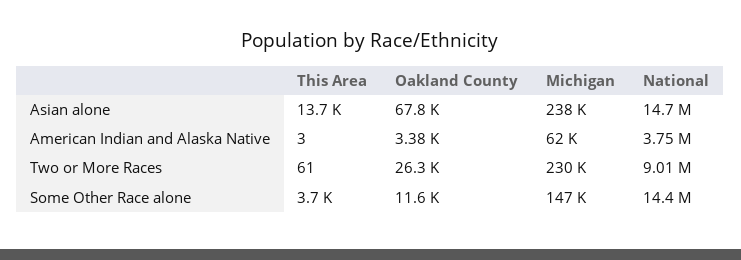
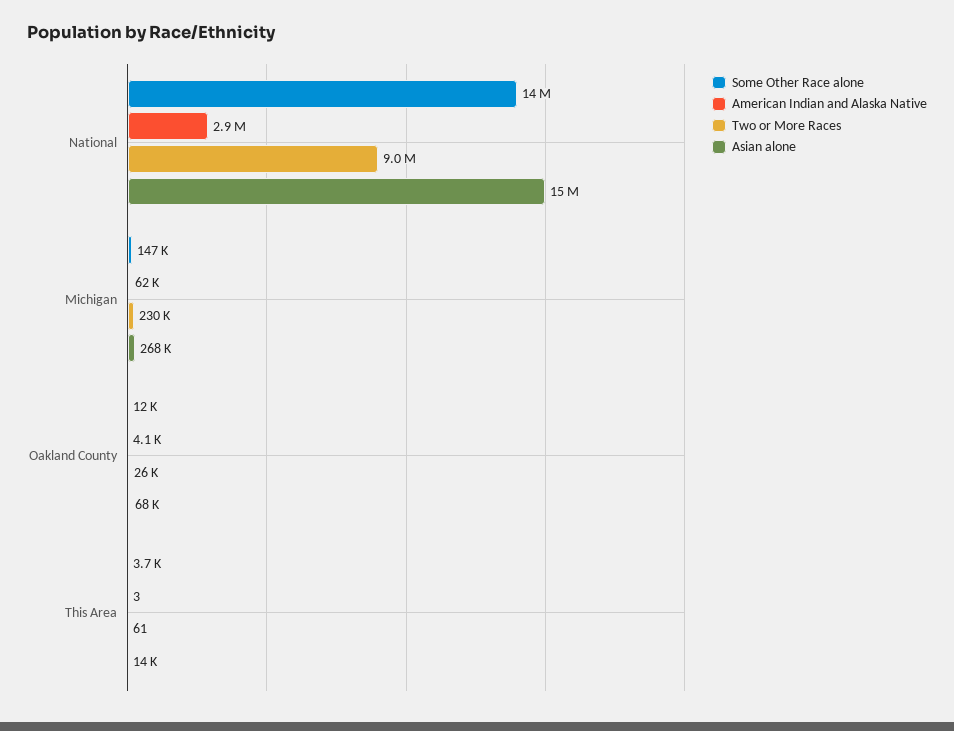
  {
    "Asian alone": {
      "This Area": 13700,
      "Oakland County": 67800,
-     "Michigan": 238000,
+     "Michigan": 268000,
      "National": 14700000
    },
    "American Indian and Alaska Native": {
      "This Area": 3,
-     "Oakland County": 3380,
+     "Oakland County": 4100,
      "Michigan": 62000,
-     "National": 3750000
+     "National": 2900000
    },
    "Two or More Races": {
      "This Area": 61,
      "Oakland County": 26300,
      "Michigan": 230000,
      "National": 9010000
    },
    "Some Other Race alone": {
      "This Area": 3700,
      "Oakland County": 11600,
      "Michigan": 147000,
      "National": 14400000
    }
  }

